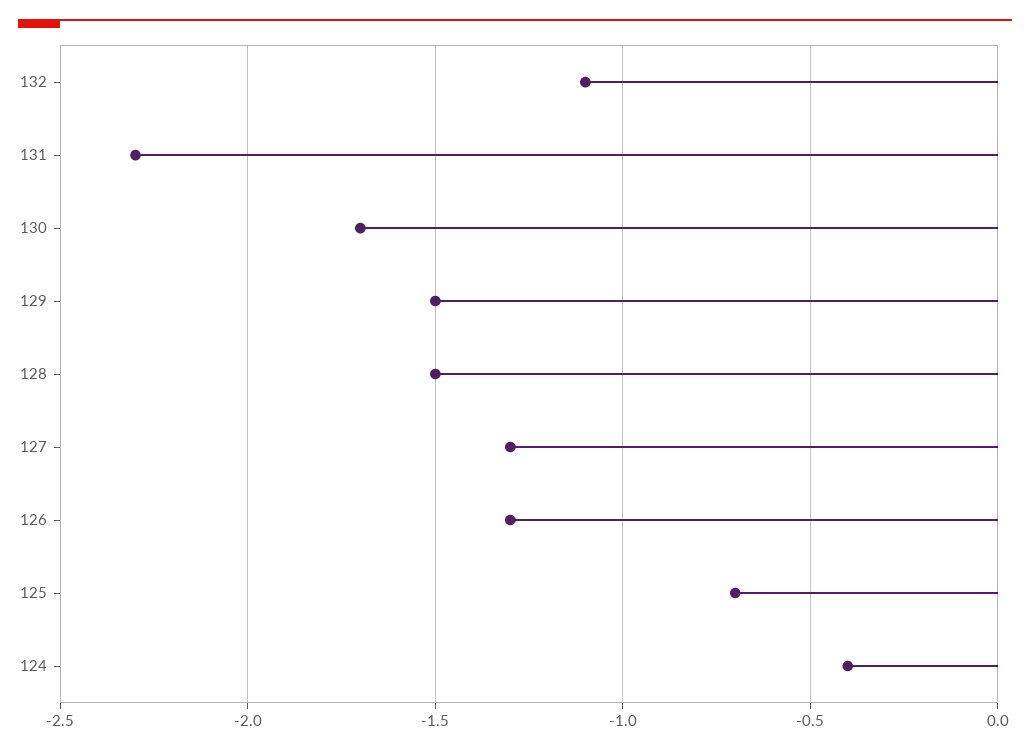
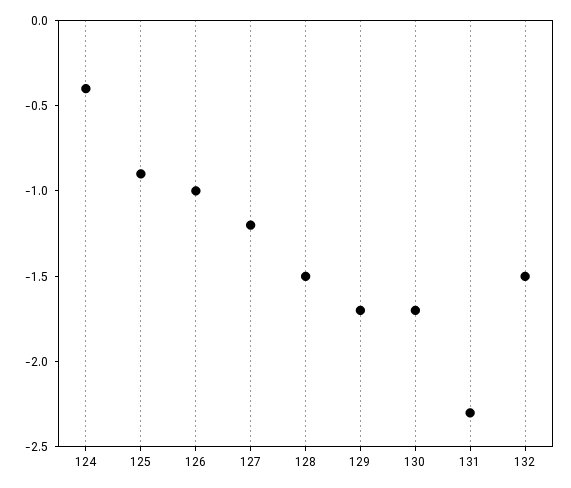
  {
-   "132": -1.1,
+   "132": -1.5,
    "131": -2.3,
    "130": -1.7,
-   "129": -1.5,
+   "129": -1.7,
    "128": -1.5,
-   "127": -1.3,
+   "127": -1.2,
-   "126": -1.3,
+   "126": -1,
-   "125": -0.7,
+   "125": -0.9,
    "124": -0.4
  }

